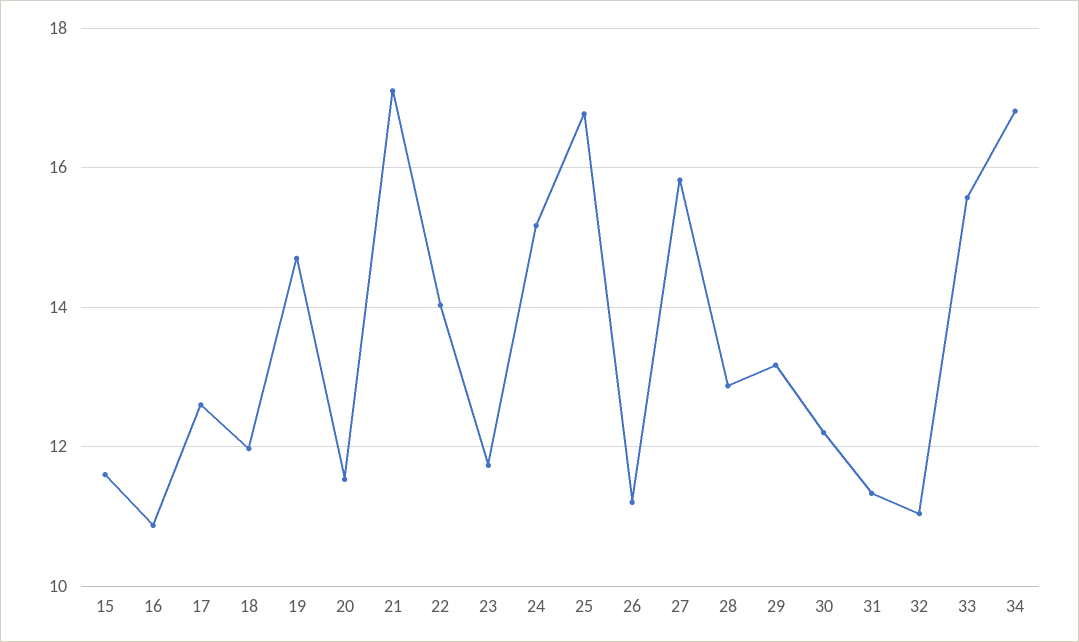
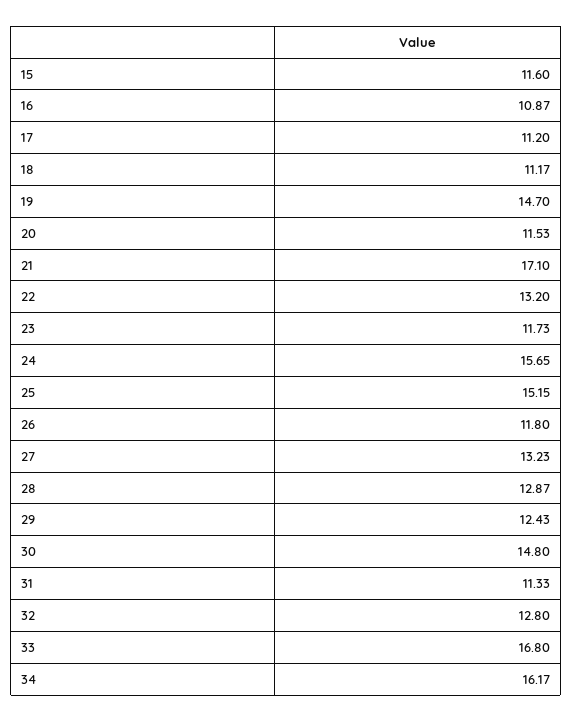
  {
    "15": 11.6,
    "16": 10.87,
-   "17": 12.6,
+   "17": 11.2,
-   "18": 12,
+   "18": 11.17,
    "19": 14.7,
    "20": 11.53,
    "21": 17.1,
-   "22": 14,
+   "22": 13.2,
    "23": 11.73,
-   "24": 15.2,
+   "24": 15.65,
-   "25": 16.8,
+   "25": 15.15,
-   "26": 11.2,
+   "26": 11.8,
-   "27": 15.8,
+   "27": 13.23,
    "28": 12.87,
-   "29": 13.2,
+   "29": 12.43,
-   "30": 12.2,
+   "30": 14.8,
    "31": 11.33,
-   "32": 11,
+   "32": 12.8,
-   "33": 15.6,
+   "33": 16.8,
-   "34": 16.8
+   "34": 16.17
  }

